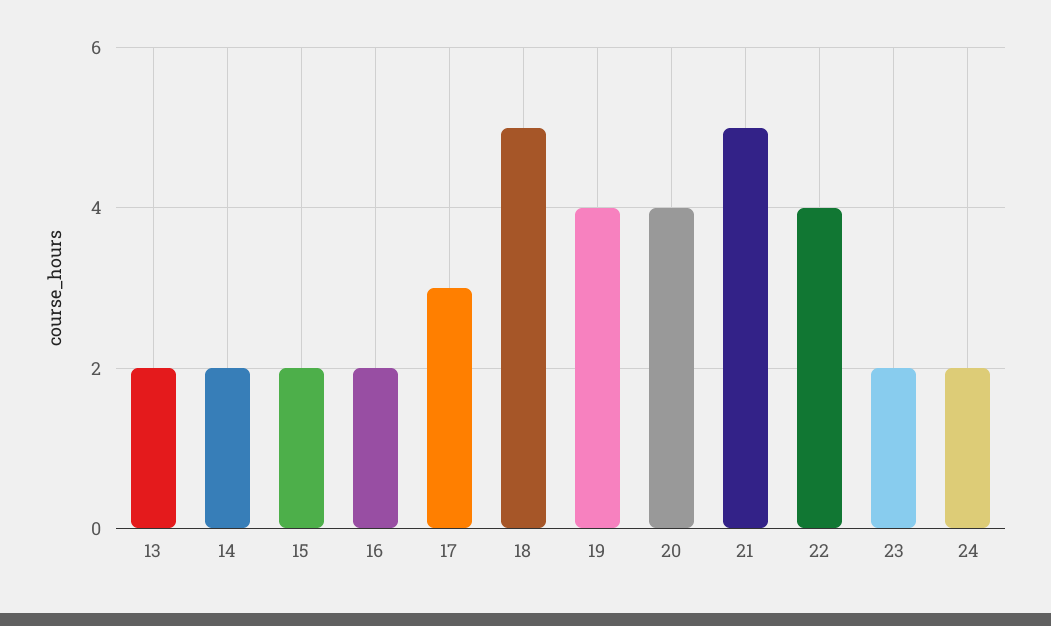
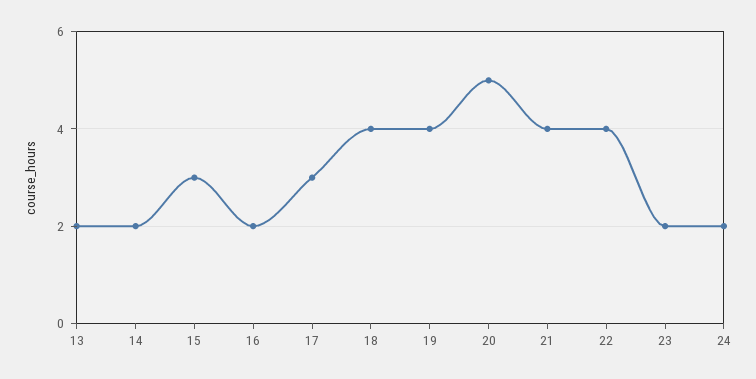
  {
    "13": 2,
    "14": 2,
-   "15": 2,
+   "15": 3,
    "16": 2,
    "17": 3,
-   "18": 5,
+   "18": 4,
    "19": 4,
-   "20": 4,
+   "20": 5,
-   "21": 5,
+   "21": 4,
    "22": 4,
    "23": 2,
    "24": 2
  }

